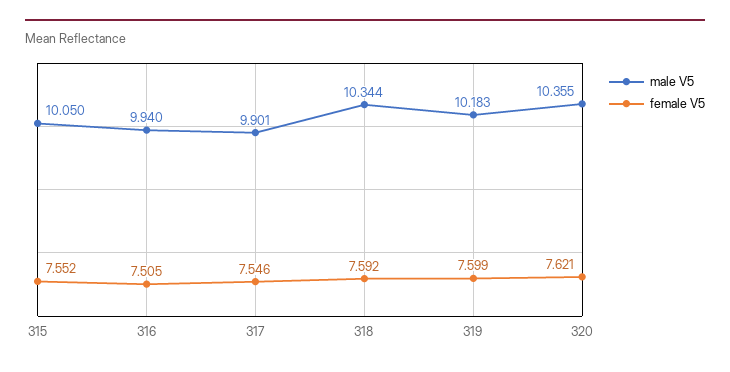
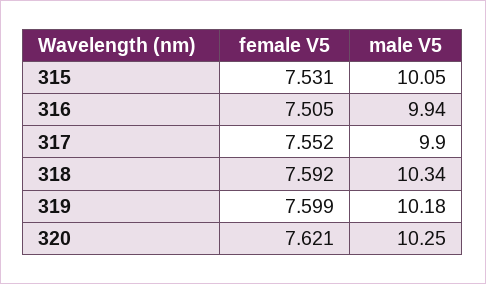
  {
    "male V5": {
      "315": 10.05,
      "316": 9.94,
      "317": 9.901,
      "318": 10.344,
      "319": 10.183,
-     "320": 10.355
+     "320": 10.25
    },
    "female V5": {
-     "315": 7.552,
+     "315": 7.531,
      "316": 7.505,
-     "317": 7.546,
+     "317": 7.552,
      "318": 7.592,
      "319": 7.599,
      "320": 7.621
    }
  }

